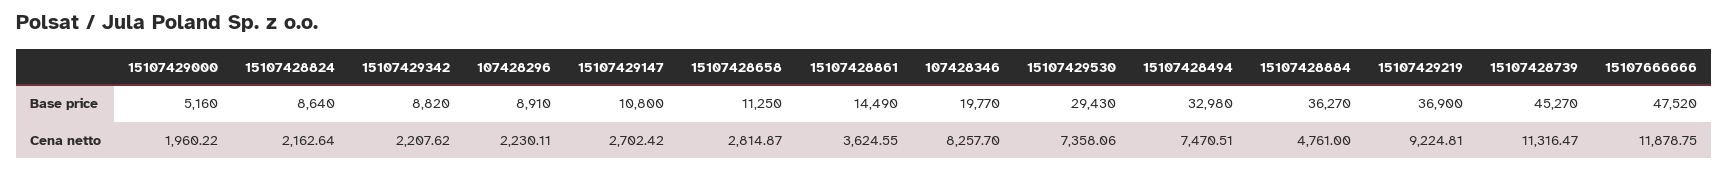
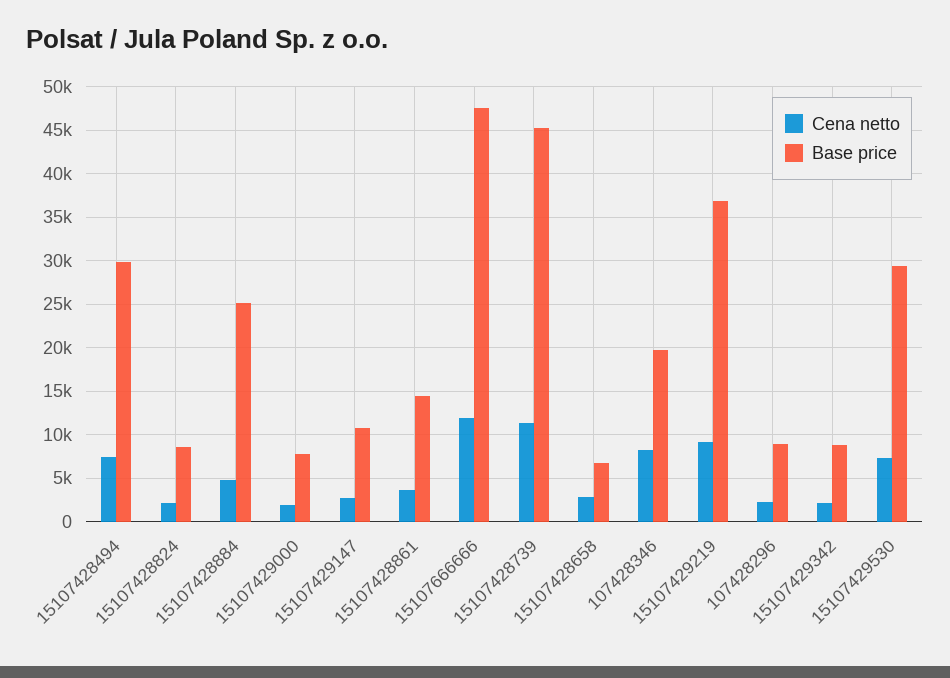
  {
    "Base price": {
-     "15107429000": 5160,
+     "15107429000": 8000,
      "15107428824": 8640,
      "15107429342": 8820,
      "107428296": 8910,
      "15107429147": 10800,
-     "15107428658": 11250,
+     "15107428658": 7000,
      "15107428861": 14490,
      "107428346": 19770,
      "15107429530": 29430,
-     "15107428494": 32980,
+     "15107428494": 30000,
-     "15107428884": 36270,
+     "15107428884": 25000,
      "15107429219": 36900,
      "15107428739": 45270,
      "15107666666": 47520
    },
    "Cena netto": {
      "15107429000": 1960.22,
      "15107428824": 2162.64,
      "15107429342": 2207.62,
      "107428296": 2230.11,
      "15107429147": 2702.42,
      "15107428658": 2814.87,
      "15107428861": 3624.55,
      "107428346": 8257.7,
      "15107429530": 7358.06,
      "15107428494": 7470.51,
      "15107428884": 4761,
      "15107429219": 9224.81,
      "15107428739": 11316.47,
      "15107666666": 11878.75
    }
  }

